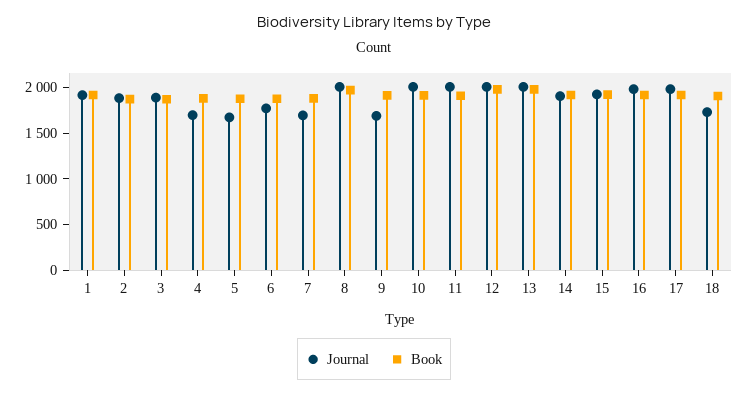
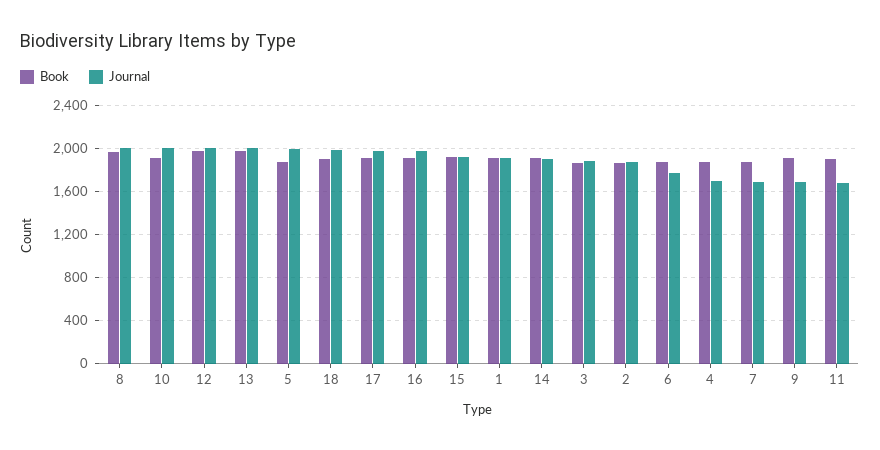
  {
    "Journal": {
      "1": 1900,
      "2": 1900,
      "3": 1900,
      "4": 1700,
-     "5": 1700,
+     "5": 2000,
      "6": 1800,
      "7": 1700,
      "8": 2000,
      "9": 1700,
      "10": 2000,
-     "11": 2000,
+     "11": 1700,
      "12": 2000,
      "13": 2000,
      "14": 1900,
      "15": 1900,
      "16": 2000,
      "17": 2000,
-     "18": 1700
+     "18": 2000
    },
    "Book": {
      "1": 1900,
      "2": 1900,
      "3": 1900,
      "4": 1900,
      "5": 1900,
      "6": 1900,
      "7": 1900,
      "8": 2000,
      "9": 1900,
      "10": 1900,
      "11": 1900,
      "12": 2000,
      "13": 2000,
      "14": 1900,
      "15": 1900,
      "16": 1900,
      "17": 1900,
      "18": 1900
    }
  }

